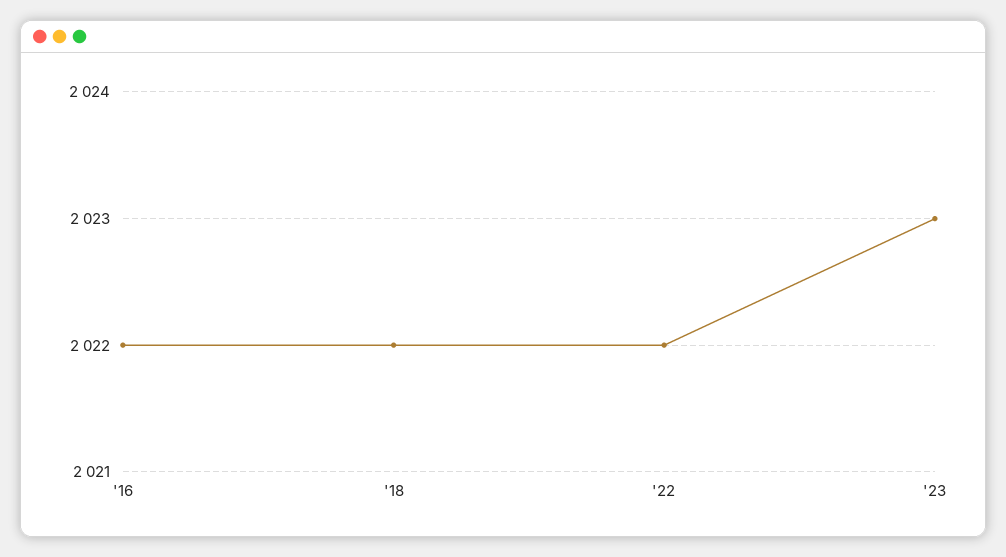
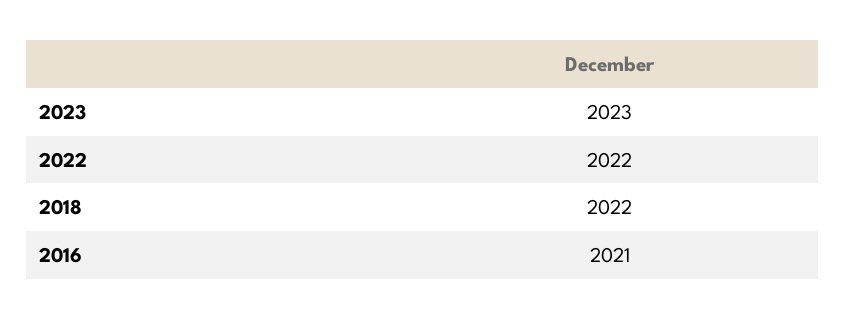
  {
-   "'16": 2022,
+   "'16": 2021,
    "'18": 2022,
    "'22": 2022,
    "'23": 2023
  }

